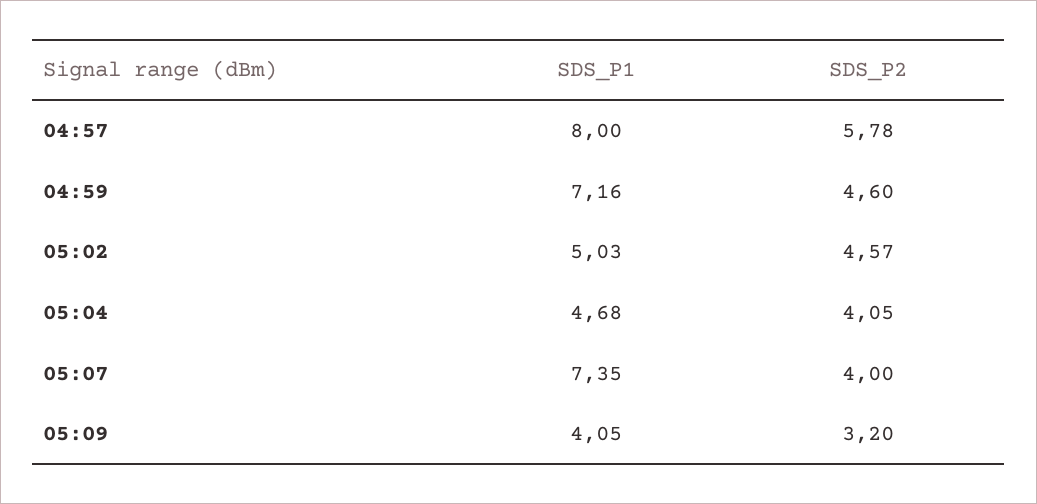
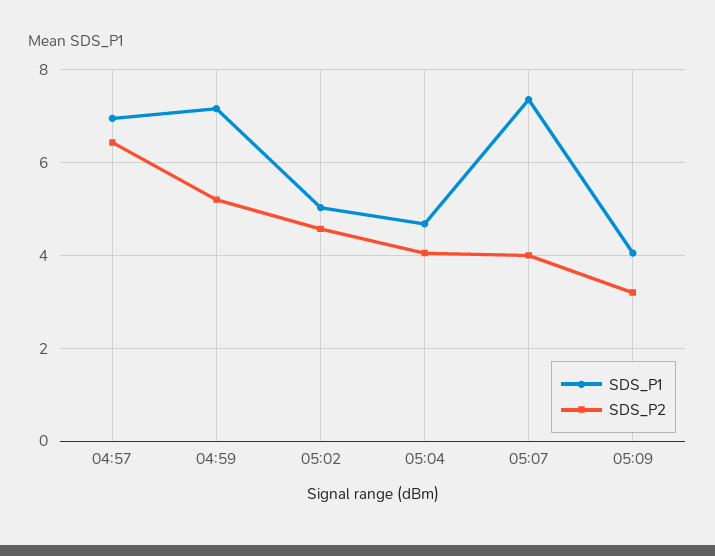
  {
    "SDS_P1": {
-     "04:57": 8,
+     "04:57": 7,
      "04:59": 7.16,
      "05:02": 5.03,
      "05:04": 4.68,
      "05:07": 7.35,
      "05:09": 4.05
    },
    "SDS_P2": {
-     "04:57": 5.78,
+     "04:57": 6.4,
-     "04:59": 4.6,
+     "04:59": 5.2,
      "05:02": 4.57,
      "05:04": 4.05,
      "05:07": 4,
      "05:09": 3.2
    }
  }

